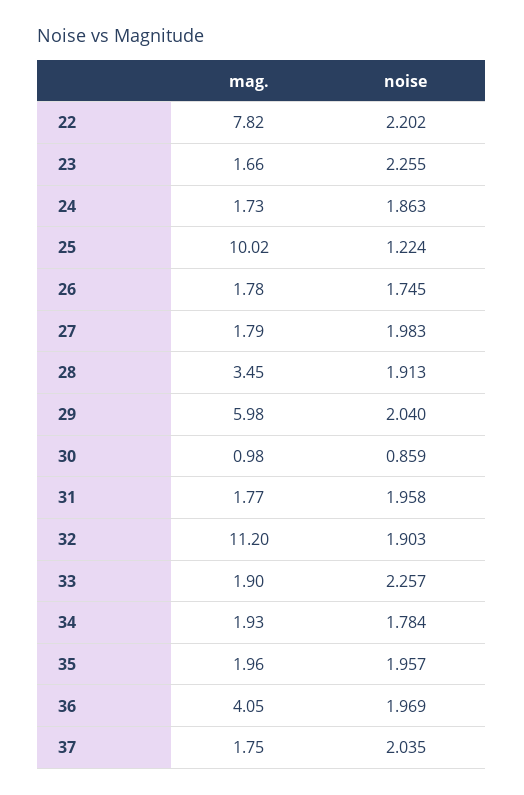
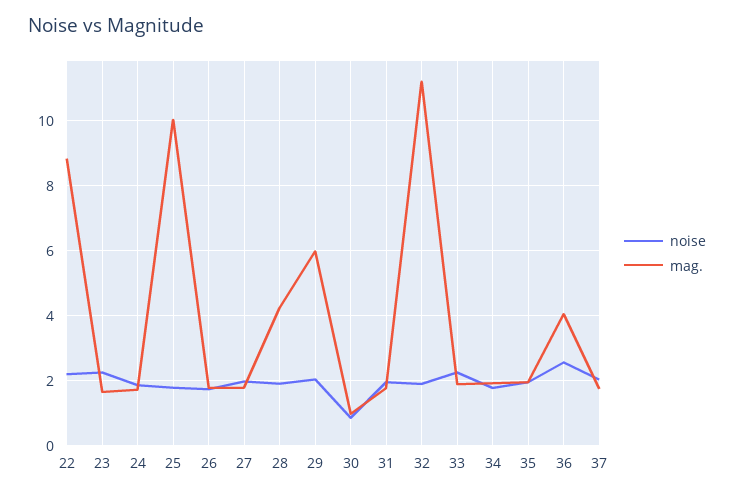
  {
    "mag.": {
-     "22": 7.82,
+     "22": 8.8,
      "23": 1.66,
      "24": 1.73,
      "25": 10.02,
      "26": 1.78,
      "27": 1.79,
-     "28": 3.45,
+     "28": 4.2,
      "29": 5.98,
      "30": 0.98,
      "31": 1.77,
      "32": 11.2,
      "33": 1.9,
      "34": 1.93,
      "35": 1.96,
      "36": 4.05,
      "37": 1.75
    },
    "noise": {
      "22": 2.202,
      "23": 2.255,
      "24": 1.863,
-     "25": 1.224,
+     "25": 1.8,
      "26": 1.745,
      "27": 1.983,
      "28": 1.913,
      "29": 2.04,
      "30": 0.859,
      "31": 1.958,
      "32": 1.903,
      "33": 2.257,
      "34": 1.784,
      "35": 1.957,
-     "36": 1.969,
+     "36": 2.6,
      "37": 2.035
    }
  }

